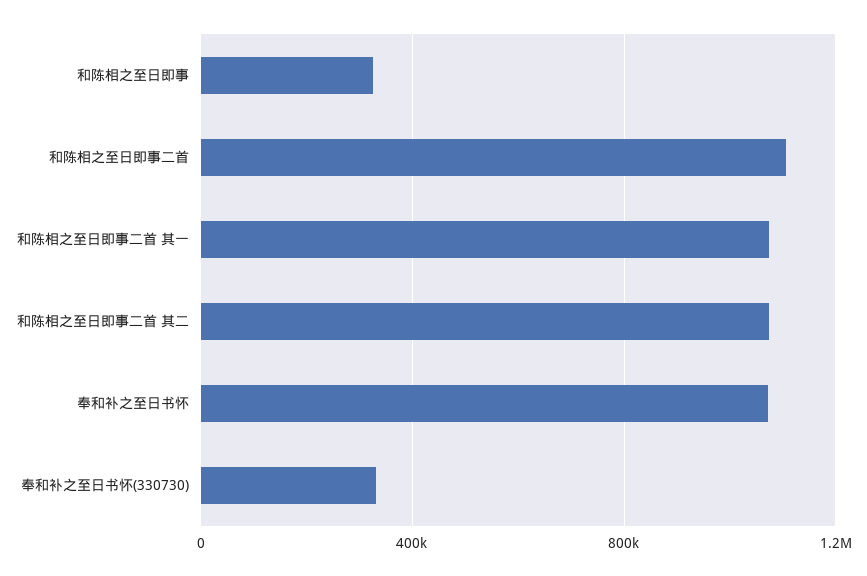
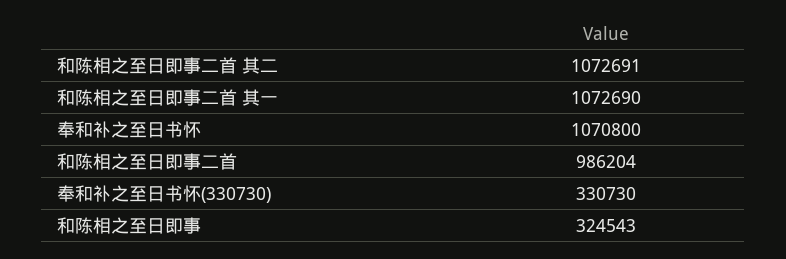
  {
    "和陈相之至日即事": 324543,
-   "和陈相之至日即事二首": 1100000,
+   "和陈相之至日即事二首": 986204,
    "和陈相之至日即事二首 其一": 1072690,
    "和陈相之至日即事二首 其二": 1072691,
    "奉和补之至日书怀": 1070800,
    "奉和补之至日书怀(330730)": 330730
  }

